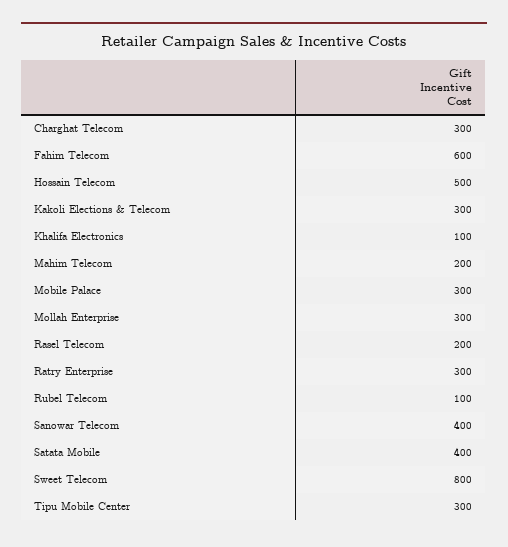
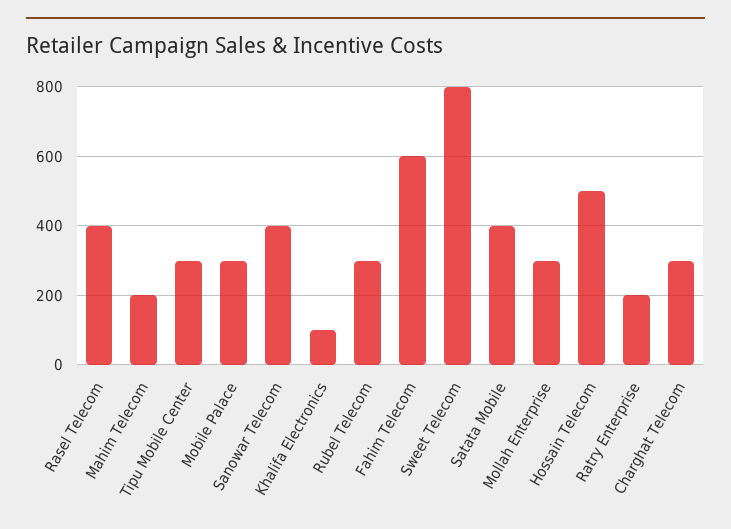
  {
    "Charghat Telecom": 300,
    "Fahim Telecom": 600,
    "Hossain Telecom": 500,
-   "Kakoli Elections & Telecom": 300,
    "Khalifa Electronics": 100,
    "Mahim Telecom": 200,
    "Mobile Palace": 300,
    "Mollah Enterprise": 300,
-   "Rasel Telecom": 200,
+   "Rasel Telecom": 400,
-   "Ratry Enterprise": 300,
+   "Ratry Enterprise": 200,
-   "Rubel Telecom": 100,
+   "Rubel Telecom": 300,
    "Sanowar Telecom": 400,
    "Satata Mobile": 400,
    "Sweet Telecom": 800,
    "Tipu Mobile Center": 300
  }

